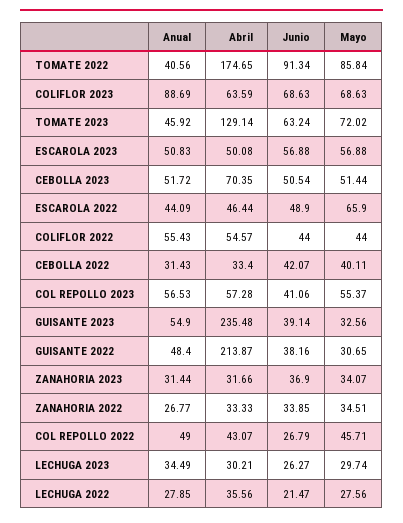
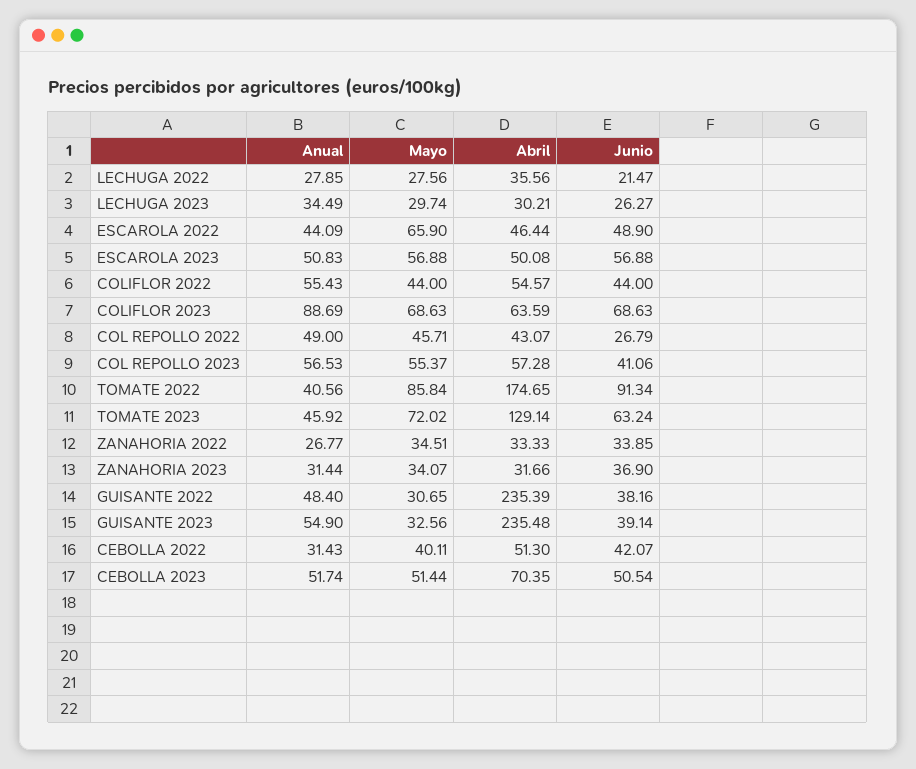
  {
    "Anual": {
      "TOMATE 2022": 40.56,
      "COLIFLOR 2023": 88.69,
      "TOMATE 2023": 45.92,
      "ESCAROLA 2023": 50.83,
-     "CEBOLLA 2023": 51.72,
+     "CEBOLLA 2023": 51.74,
      "ESCAROLA 2022": 44.09,
      "COLIFLOR 2022": 55.43,
      "CEBOLLA 2022": 31.43,
      "COL REPOLLO 2023": 56.53,
      "GUISANTE 2023": 54.9,
      "GUISANTE 2022": 48.4,
      "ZANAHORIA 2023": 31.44,
      "ZANAHORIA 2022": 26.77,
      "COL REPOLLO 2022": 49,
      "LECHUGA 2023": 34.49,
      "LECHUGA 2022": 27.85
    },
    "Abril": {
      "TOMATE 2022": 174.65,
      "COLIFLOR 2023": 63.59,
      "TOMATE 2023": 129.14,
      "ESCAROLA 2023": 50.08,
      "CEBOLLA 2023": 70.35,
      "ESCAROLA 2022": 46.44,
      "COLIFLOR 2022": 54.57,
-     "CEBOLLA 2022": 33.4,
+     "CEBOLLA 2022": 51.3,
      "COL REPOLLO 2023": 57.28,
      "GUISANTE 2023": 235.48,
-     "GUISANTE 2022": 213.87,
+     "GUISANTE 2022": 235.39,
      "ZANAHORIA 2023": 31.66,
      "ZANAHORIA 2022": 33.33,
      "COL REPOLLO 2022": 43.07,
      "LECHUGA 2023": 30.21,
      "LECHUGA 2022": 35.56
    },
    "Junio": {
      "TOMATE 2022": 91.34,
      "COLIFLOR 2023": 68.63,
      "TOMATE 2023": 63.24,
      "ESCAROLA 2023": 56.88,
      "CEBOLLA 2023": 50.54,
      "ESCAROLA 2022": 48.9,
      "COLIFLOR 2022": 44,
      "CEBOLLA 2022": 42.07,
      "COL REPOLLO 2023": 41.06,
      "GUISANTE 2023": 39.14,
      "GUISANTE 2022": 38.16,
      "ZANAHORIA 2023": 36.9,
      "ZANAHORIA 2022": 33.85,
      "COL REPOLLO 2022": 26.79,
      "LECHUGA 2023": 26.27,
      "LECHUGA 2022": 21.47
    },
    "Mayo": {
      "TOMATE 2022": 85.84,
      "COLIFLOR 2023": 68.63,
      "TOMATE 2023": 72.02,
      "ESCAROLA 2023": 56.88,
      "CEBOLLA 2023": 51.44,
      "ESCAROLA 2022": 65.9,
      "COLIFLOR 2022": 44,
      "CEBOLLA 2022": 40.11,
      "COL REPOLLO 2023": 55.37,
      "GUISANTE 2023": 32.56,
      "GUISANTE 2022": 30.65,
      "ZANAHORIA 2023": 34.07,
      "ZANAHORIA 2022": 34.51,
      "COL REPOLLO 2022": 45.71,
      "LECHUGA 2023": 29.74,
      "LECHUGA 2022": 27.56
    }
  }

